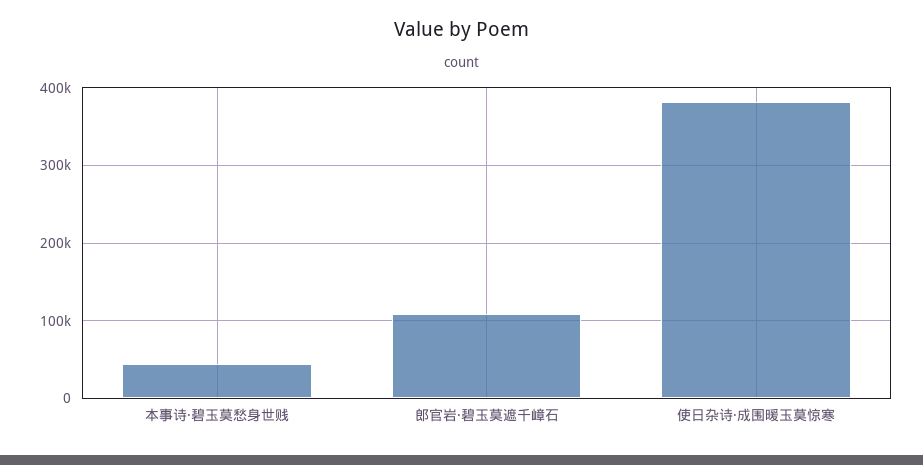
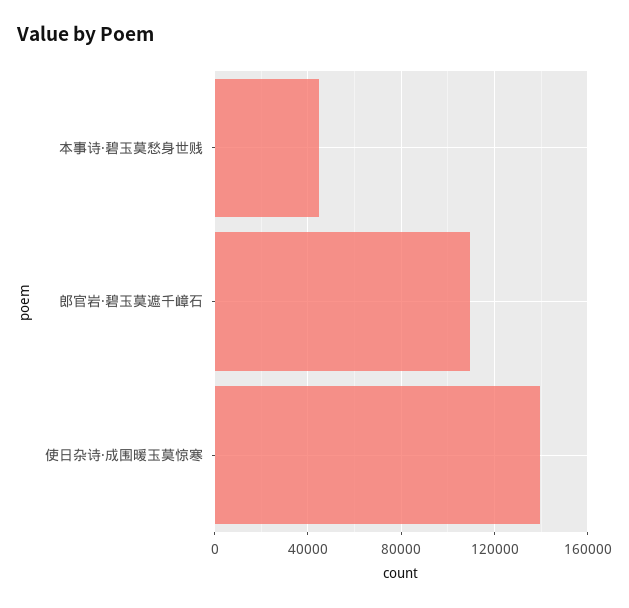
  {
    "本事诗·碧玉莫愁身世贱": 45000,
    "郎官岩·碧玉莫遮千嶂石": 110000,
-   "使日杂诗·成围暖玉莫惊寒": 380000
+   "使日杂诗·成围暖玉莫惊寒": 140000
  }

